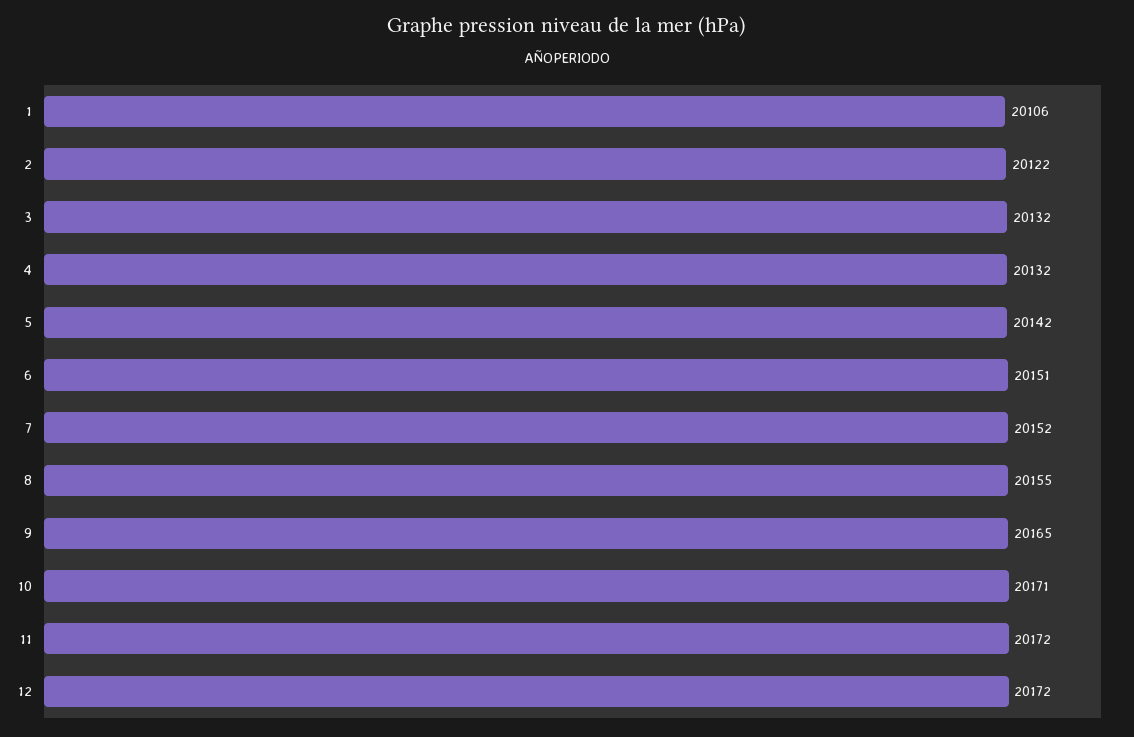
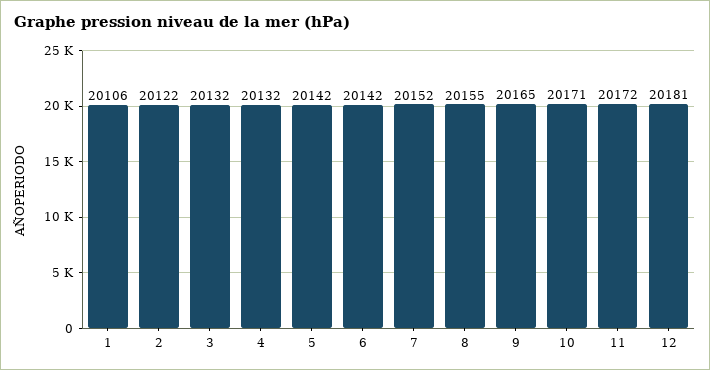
  {
    "1": 20106,
    "2": 20122,
    "3": 20132,
    "4": 20132,
    "5": 20142,
-   "6": 20151,
+   "6": 20142,
    "7": 20152,
    "8": 20155,
    "9": 20165,
    "10": 20171,
    "11": 20172,
-   "12": 20172
+   "12": 20181
  }

